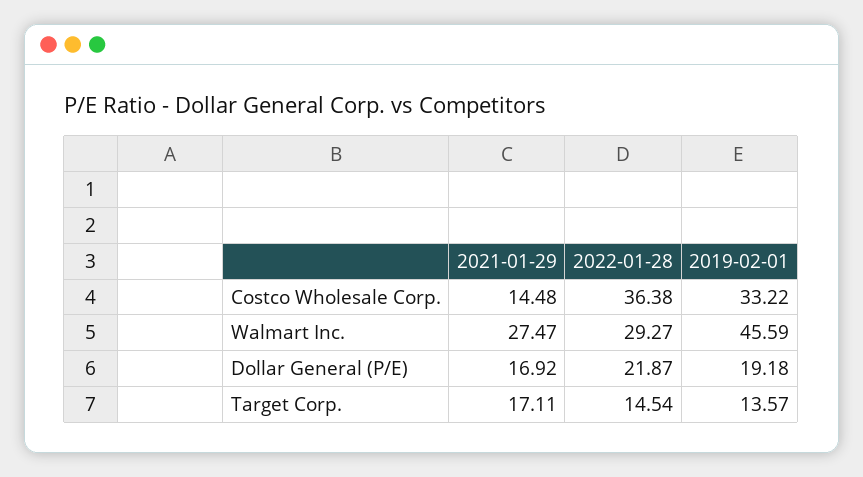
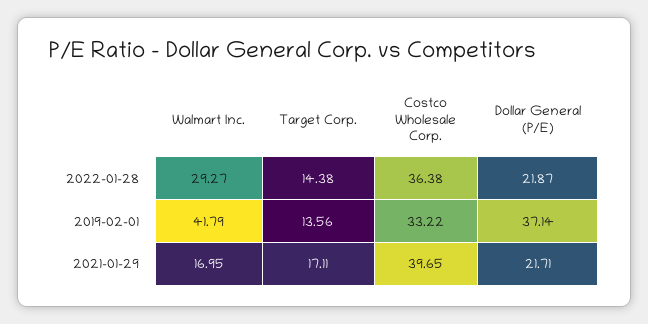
  {
    "2021-01-29": {
-     "Costco Wholesale Corp.": 14.48,
+     "Costco Wholesale Corp.": 39.65,
-     "Walmart Inc.": 27.47,
+     "Walmart Inc.": 16.95,
-     "Dollar General (P/E)": 16.92,
+     "Dollar General (P/E)": 21.71,
      "Target Corp.": 17.11
    },
    "2022-01-28": {
      "Costco Wholesale Corp.": 36.38,
      "Walmart Inc.": 29.27,
      "Dollar General (P/E)": 21.87,
-     "Target Corp.": 14.54
+     "Target Corp.": 14.38
    },
    "2019-02-01": {
      "Costco Wholesale Corp.": 33.22,
-     "Walmart Inc.": 45.59,
+     "Walmart Inc.": 41.79,
-     "Dollar General (P/E)": 19.18,
+     "Dollar General (P/E)": 37.14,
-     "Target Corp.": 13.57
+     "Target Corp.": 13.56
    }
  }

